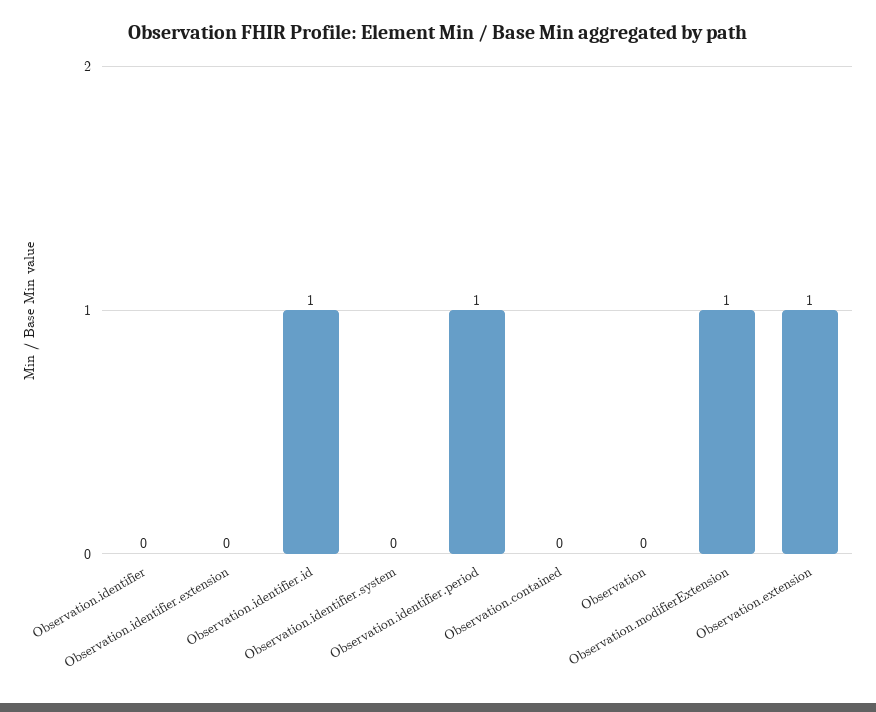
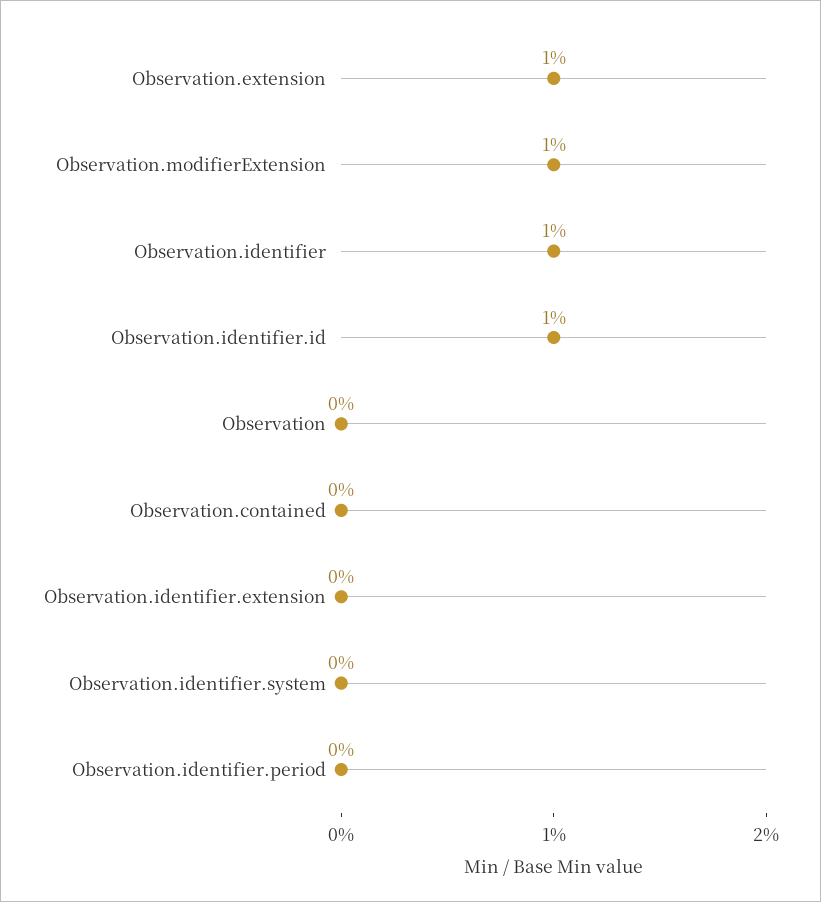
  {
-   "Observation.identifier": 0,
+   "Observation.identifier": 1,
    "Observation.identifier.extension": 0,
    "Observation.identifier.id": 1,
    "Observation.identifier.system": 0,
-   "Observation.identifier.period": 1,
+   "Observation.identifier.period": 0,
    "Observation.contained": 0,
    "Observation": 0,
    "Observation.modifierExtension": 1,
    "Observation.extension": 1
  }

